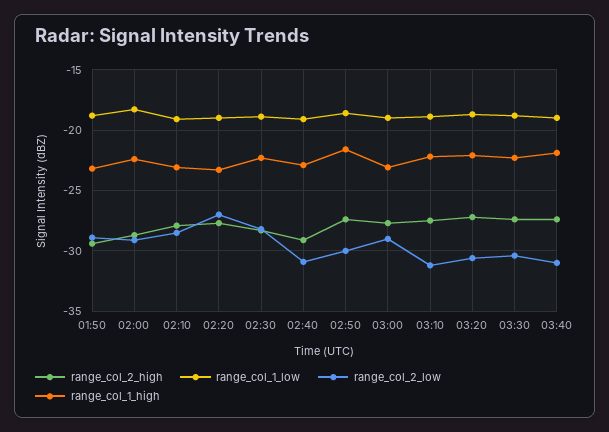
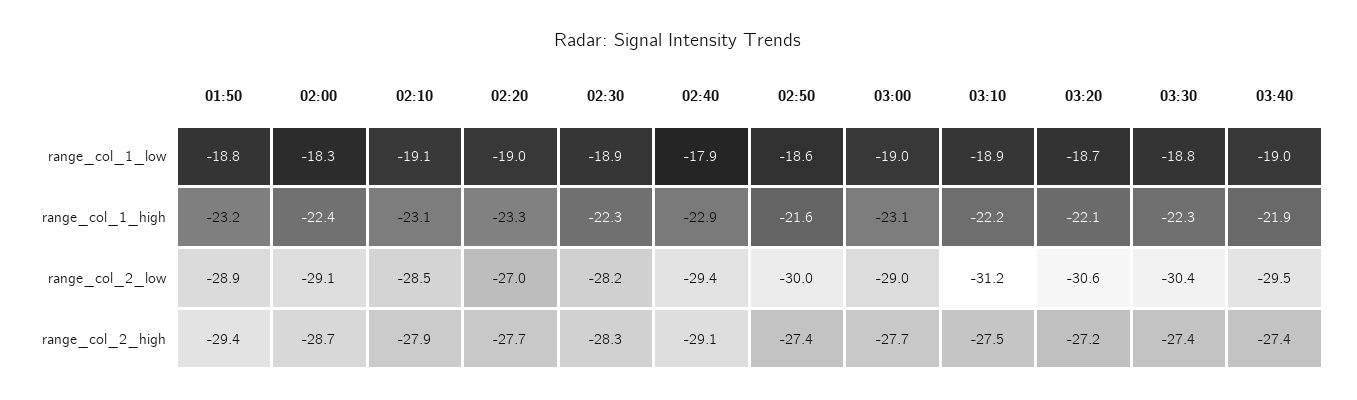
  {
    "range_col_2_high": {
      "01:50": -29.4,
      "02:00": -28.7,
      "02:10": -27.9,
      "02:20": -27.7,
      "02:30": -28.3,
      "02:40": -29.1,
      "02:50": -27.4,
      "03:00": -27.7,
      "03:10": -27.5,
      "03:20": -27.2,
      "03:30": -27.4,
      "03:40": -27.4
    },
    "range_col_1_low": {
      "01:50": -18.8,
      "02:00": -18.3,
      "02:10": -19.1,
      "02:20": -19,
      "02:30": -18.9,
-     "02:40": -19,
+     "02:40": -17.9,
      "02:50": -18.6,
      "03:00": -19,
      "03:10": -18.9,
      "03:20": -18.7,
      "03:30": -18.8,
      "03:40": -19
    },
    "range_col_2_low": {
      "01:50": -28.9,
      "02:00": -29.1,
      "02:10": -28.5,
      "02:20": -27,
      "02:30": -28.2,
-     "02:40": -31,
+     "02:40": -29.4,
      "02:50": -30,
      "03:00": -29,
      "03:10": -31.2,
      "03:20": -30.6,
      "03:30": -30.4,
-     "03:40": -31
+     "03:40": -29.5
    },
    "range_col_1_high": {
      "01:50": -23.2,
      "02:00": -22.4,
      "02:10": -23.1,
      "02:20": -23.3,
      "02:30": -22.3,
      "02:40": -22.9,
      "02:50": -21.6,
      "03:00": -23.1,
      "03:10": -22.2,
      "03:20": -22.1,
      "03:30": -22.3,
      "03:40": -21.9
    }
  }

